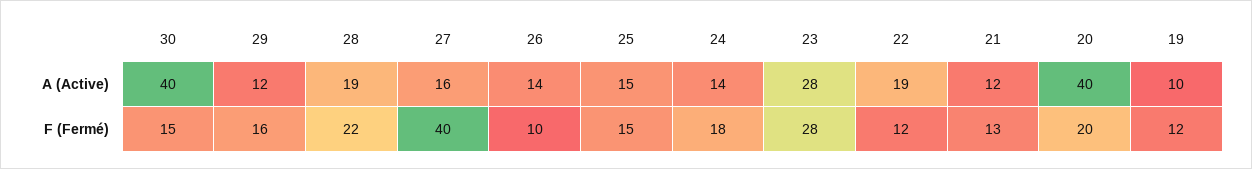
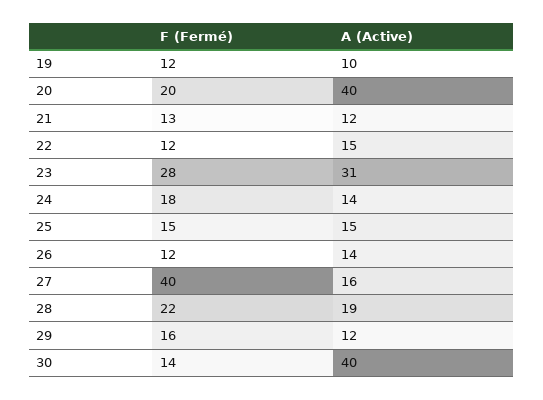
  {
    "30": {
      "A (Active)": 40,
-     "F (Fermé)": 15
+     "F (Fermé)": 14
    },
    "29": {
      "A (Active)": 12,
      "F (Fermé)": 16
    },
    "28": {
      "A (Active)": 19,
      "F (Fermé)": 22
    },
    "27": {
      "A (Active)": 16,
      "F (Fermé)": 40
    },
    "26": {
      "A (Active)": 14,
-     "F (Fermé)": 10
+     "F (Fermé)": 12
    },
    "25": {
      "A (Active)": 15,
      "F (Fermé)": 15
    },
    "24": {
      "A (Active)": 14,
      "F (Fermé)": 18
    },
    "23": {
-     "A (Active)": 28,
+     "A (Active)": 31,
      "F (Fermé)": 28
    },
    "22": {
-     "A (Active)": 19,
+     "A (Active)": 15,
      "F (Fermé)": 12
    },
    "21": {
      "A (Active)": 12,
      "F (Fermé)": 13
    },
    "20": {
      "A (Active)": 40,
      "F (Fermé)": 20
    },
    "19": {
      "A (Active)": 10,
      "F (Fermé)": 12
    }
  }

